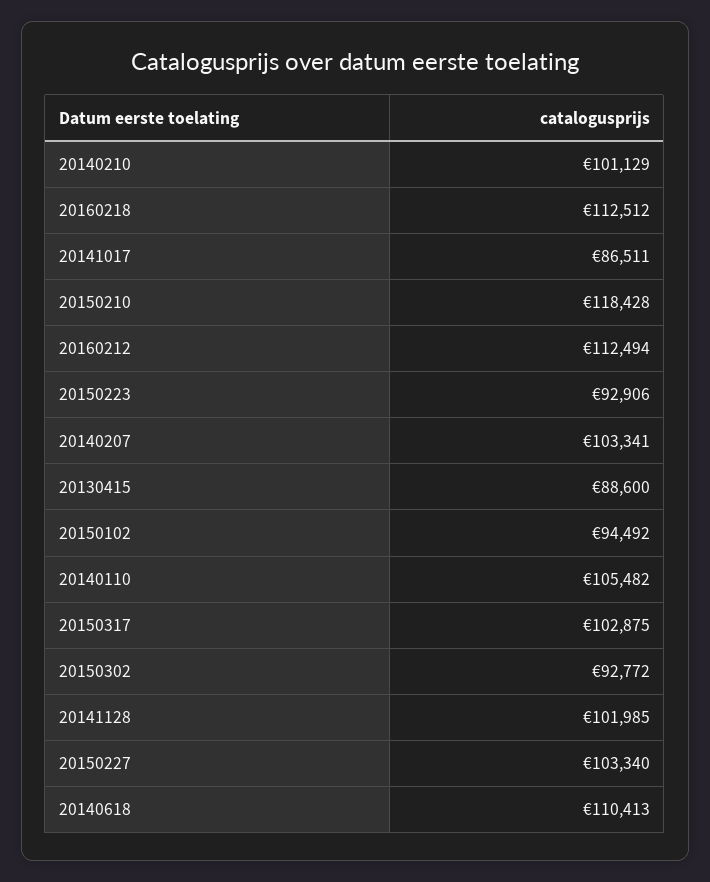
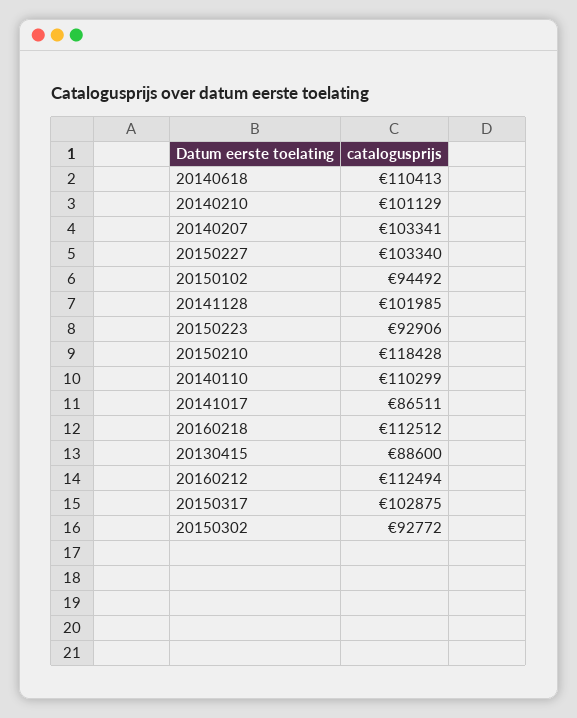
  {
    "20140210": 101129,
    "20160218": 112512,
    "20141017": 86511,
    "20150210": 118428,
    "20160212": 112494,
    "20150223": 92906,
    "20140207": 103341,
    "20130415": 88600,
    "20150102": 94492,
-   "20140110": 105482,
+   "20140110": 110299,
    "20150317": 102875,
    "20150302": 92772,
    "20141128": 101985,
    "20150227": 103340,
    "20140618": 110413
  }

